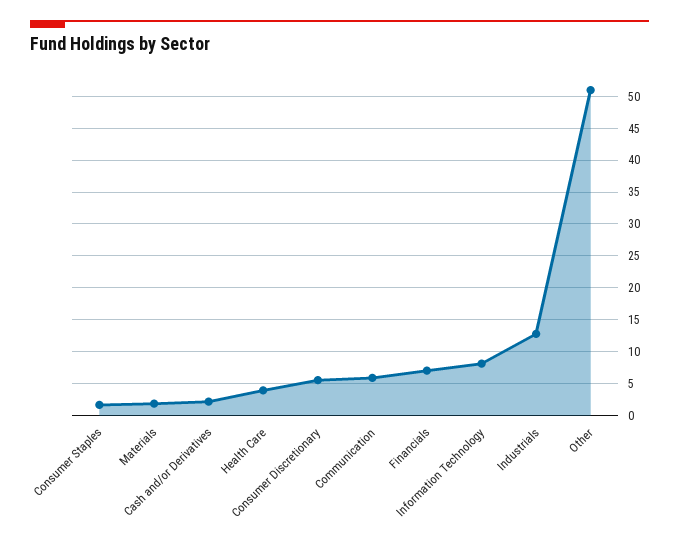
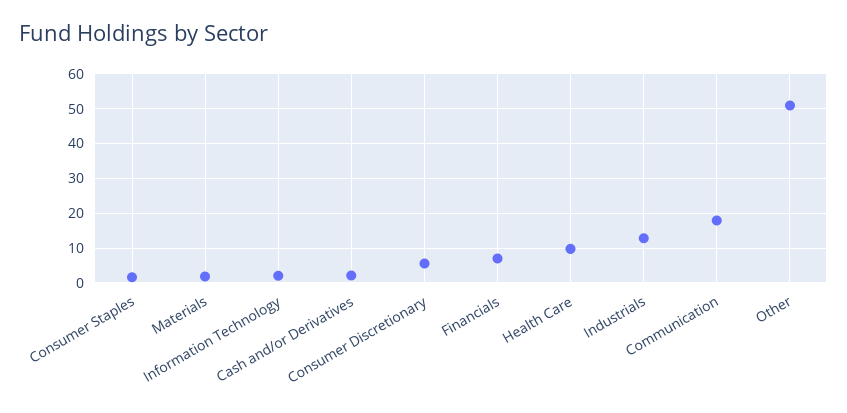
  {
    "Consumer Staples": 2,
    "Materials": 2,
    "Cash and/or Derivatives": 2,
-   "Health Care": 4,
+   "Health Care": 10,
    "Consumer Discretionary": 6,
-   "Communication": 6,
+   "Communication": 18,
    "Financials": 7,
-   "Information Technology": 8,
+   "Information Technology": 2,
    "Industrials": 13,
    "Other": 51
  }

